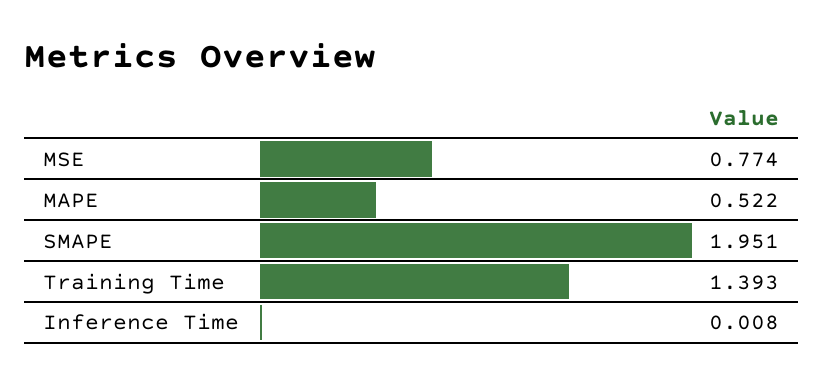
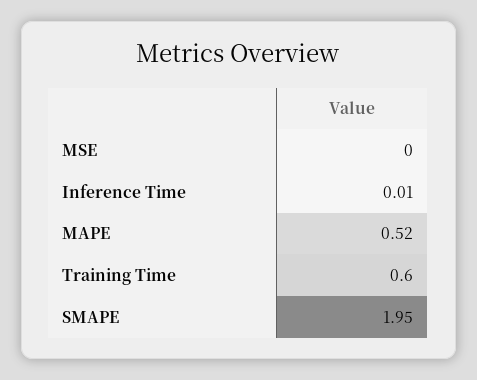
  {
-   "MSE": 0.774,
+   "MSE": 0,
    "MAPE": 0.522,
    "SMAPE": 1.951,
-   "Training Time": 1.393,
+   "Training Time": 0.6,
    "Inference Time": 0.008
  }

